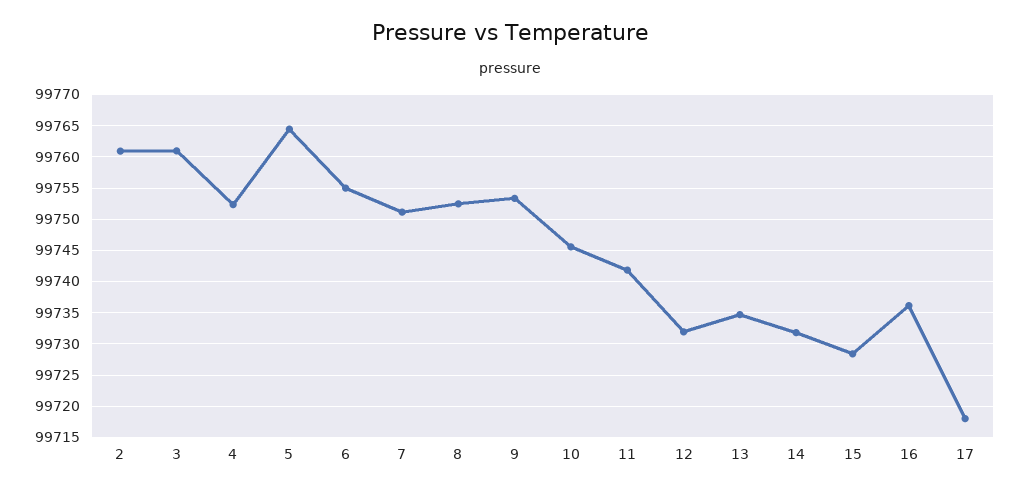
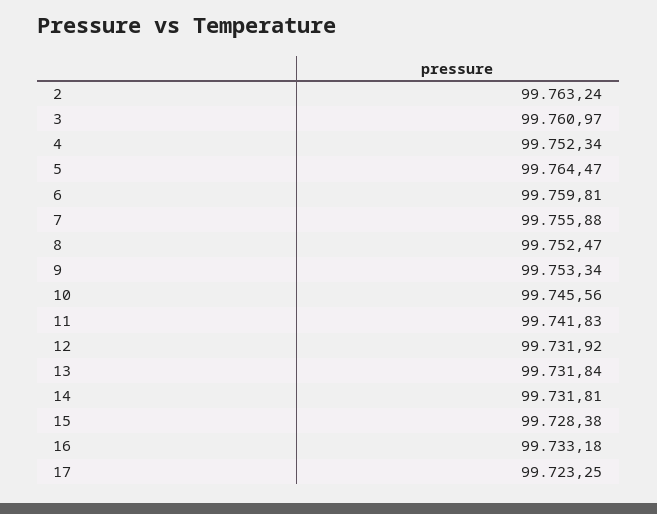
  {
-   "2": 99761,
+   "2": 99763.24,
    "3": 99760.97,
    "4": 99752.34,
    "5": 99764.47,
-   "6": 99755,
+   "6": 99759.81,
-   "7": 99751,
+   "7": 99755.88,
    "8": 99752.47,
    "9": 99753.34,
    "10": 99745.56,
    "11": 99741.83,
    "12": 99731.92,
-   "13": 99735,
+   "13": 99731.84,
    "14": 99731.81,
    "15": 99728.38,
-   "16": 99736,
+   "16": 99733.18,
-   "17": 99718
+   "17": 99723.25
  }

